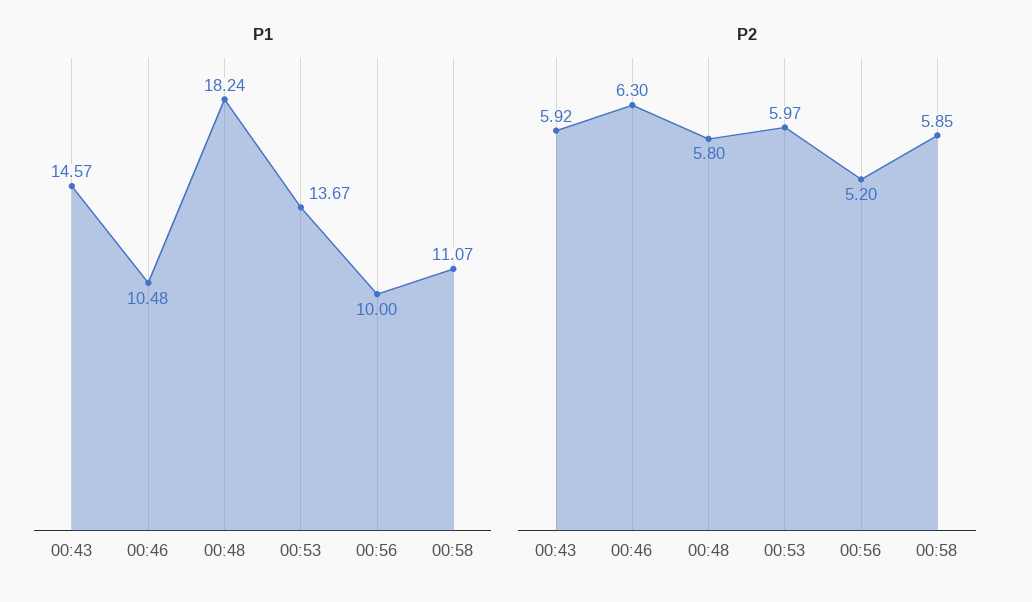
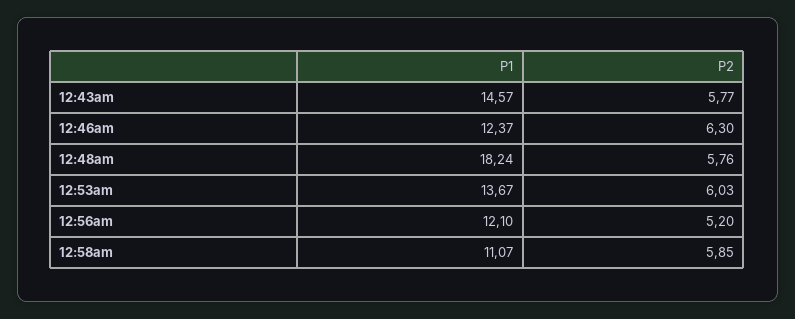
  {
    "P1": {
      "00:43": 14.57,
-     "00:46": 10.48,
+     "00:46": 12.37,
      "00:48": 18.24,
      "00:53": 13.67,
-     "00:56": 10,
+     "00:56": 12.1,
      "00:58": 11.07
    },
    "P2": {
-     "00:43": 5.92,
+     "00:43": 5.77,
      "00:46": 6.3,
-     "00:48": 5.8,
+     "00:48": 5.76,
-     "00:53": 5.97,
+     "00:53": 6.03,
      "00:56": 5.2,
      "00:58": 5.85
    }
  }

